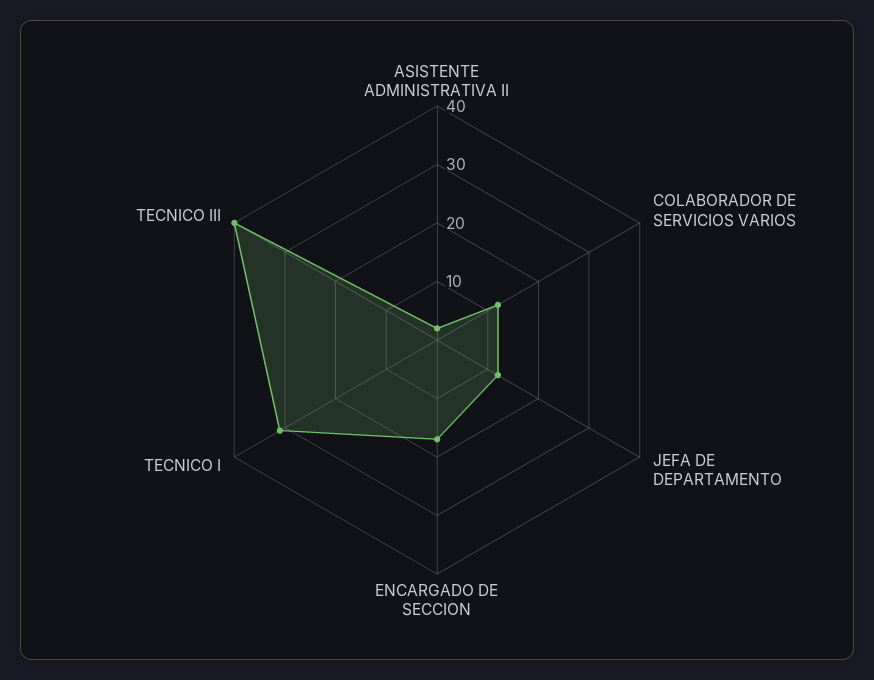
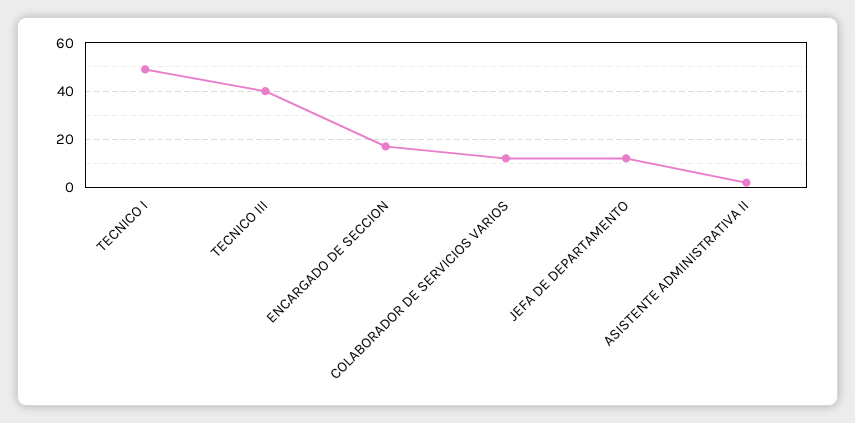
  {
    "ASISTENTE ADMINISTRATIVA II": 0,
    "COLABORADOR DE SERVICIOS VARIOS": 10,
    "JEFA DE DEPARTAMENTO": 10,
    "ENCARGADO DE SECCION": 15,
-   "TECNICO I": 30,
+   "TECNICO I": 50,
    "TECNICO III": 40
  }

